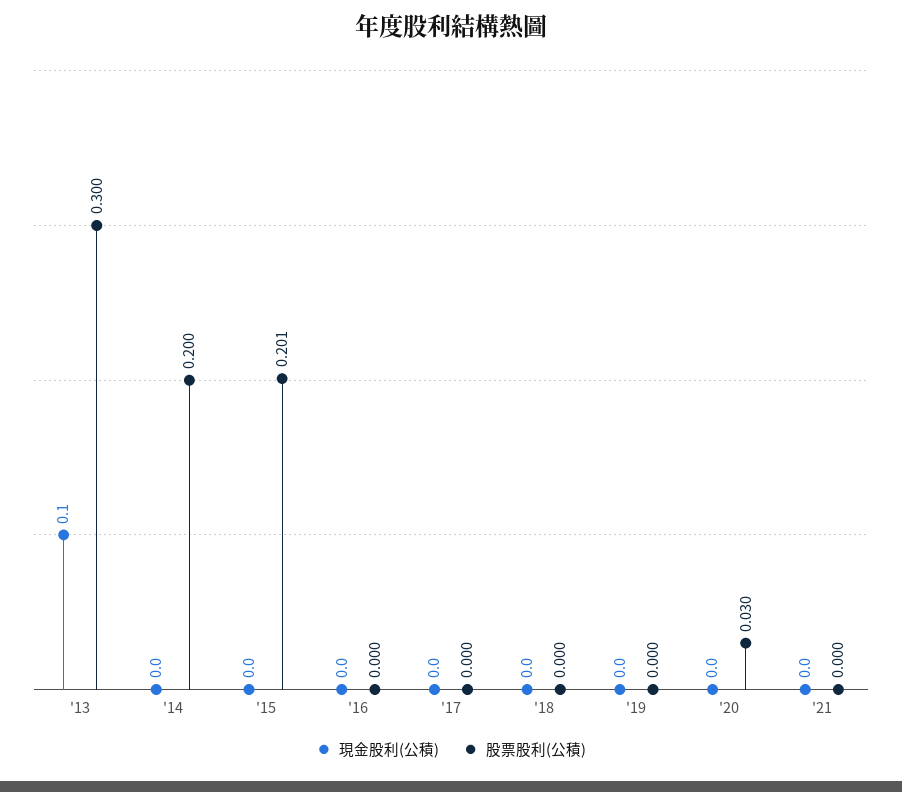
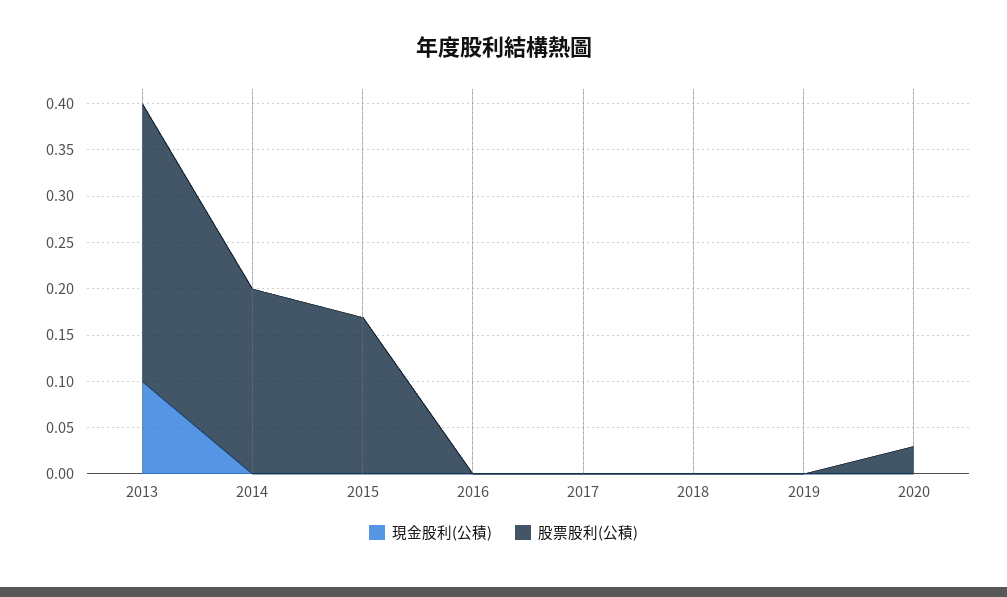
  {
    "現金股利(公積)": {
      "'13": 0.1,
      "'14": 0,
      "'15": 0,
      "'16": 0,
      "'17": 0,
      "'18": 0,
      "'19": 0,
-     "'20": 0,
+     "'20": 0
-     "'21": 0
    },
    "股票股利(公積)": {
      "'13": 0.3,
      "'14": 0.2,
-     "'15": 0.201,
+     "'15": 0.17,
      "'16": 0,
      "'17": 0,
      "'18": 0,
      "'19": 0,
-     "'20": 0.03,
+     "'20": 0.03
-     "'21": 0
    }
  }

